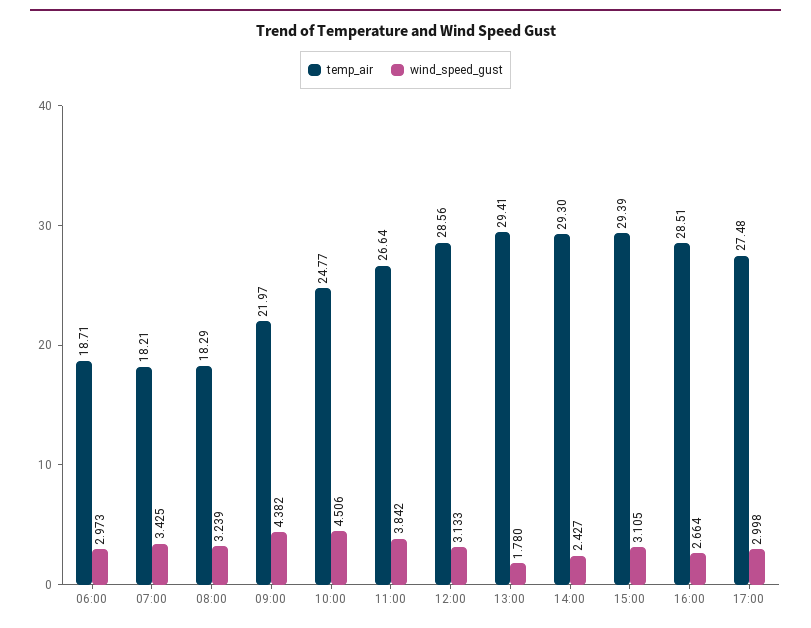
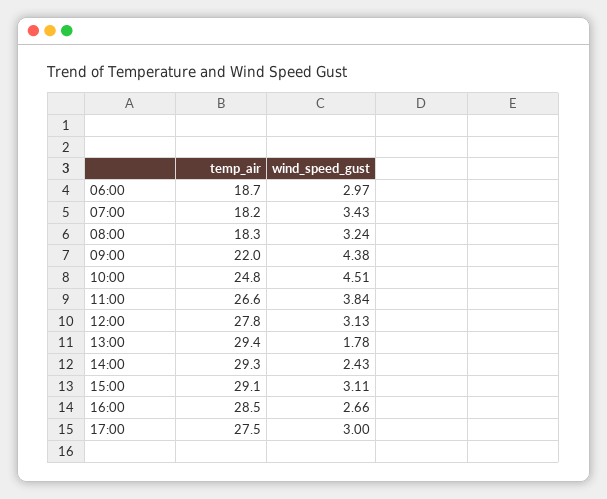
  {
    "temp_air": {
      "06:00": 18.71,
      "07:00": 18.21,
      "08:00": 18.29,
      "09:00": 21.97,
      "10:00": 24.77,
      "11:00": 26.64,
-     "12:00": 28.56,
+     "12:00": 27.8,
      "13:00": 29.41,
      "14:00": 29.3,
-     "15:00": 29.39,
+     "15:00": 29.1,
      "16:00": 28.51,
      "17:00": 27.48
    },
    "wind_speed_gust": {
      "06:00": 2.973,
      "07:00": 3.425,
      "08:00": 3.239,
      "09:00": 4.382,
      "10:00": 4.506,
      "11:00": 3.842,
      "12:00": 3.133,
      "13:00": 1.78,
      "14:00": 2.427,
      "15:00": 3.105,
      "16:00": 2.664,
      "17:00": 2.998
    }
  }

